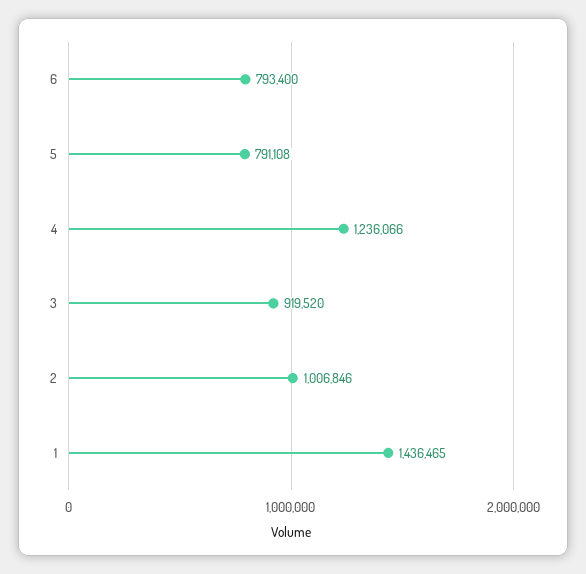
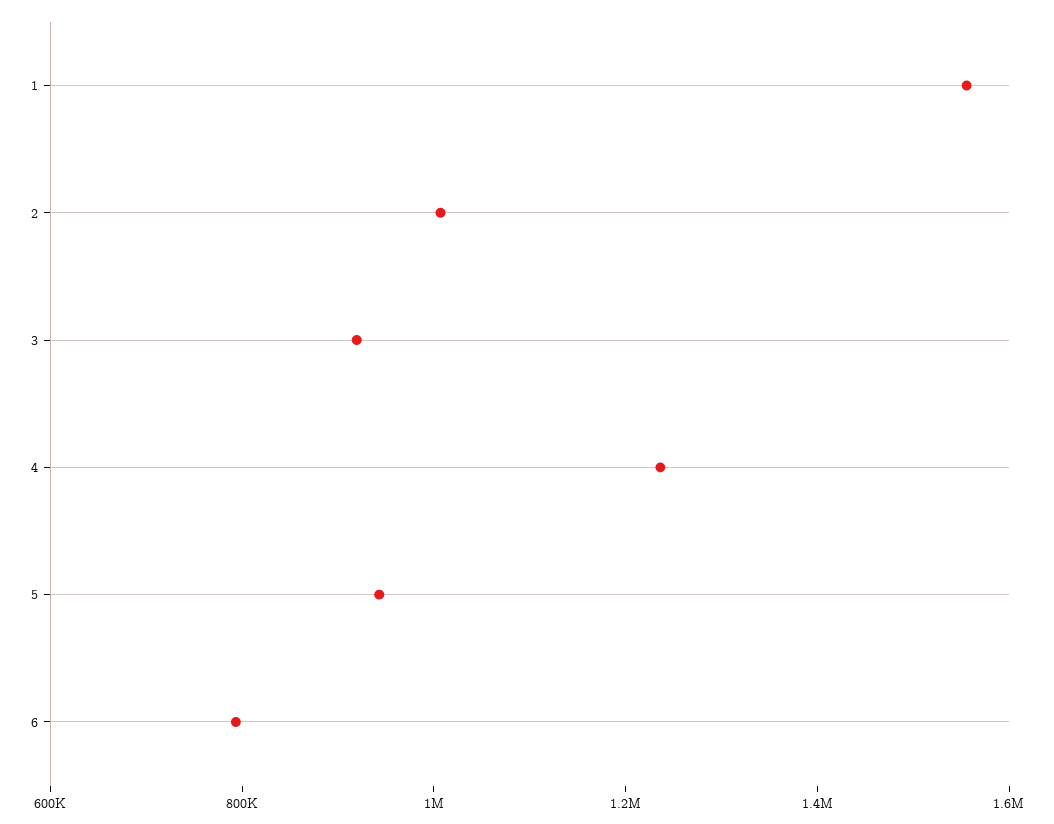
  {
    "6": 793400,
-   "5": 791108,
+   "5": 950000,
    "4": 1236066,
    "3": 919520,
    "2": 1006846,
-   "1": 1436465
+   "1": 1550000
  }

